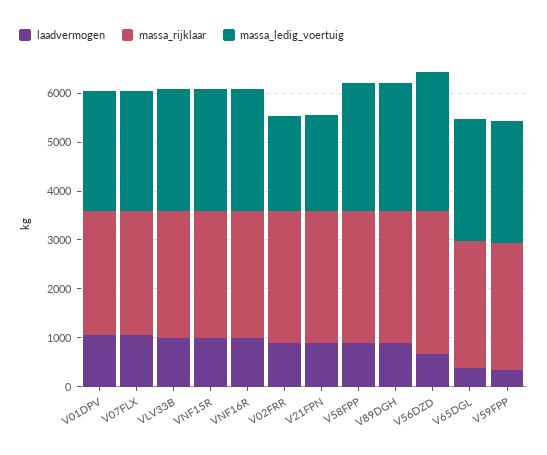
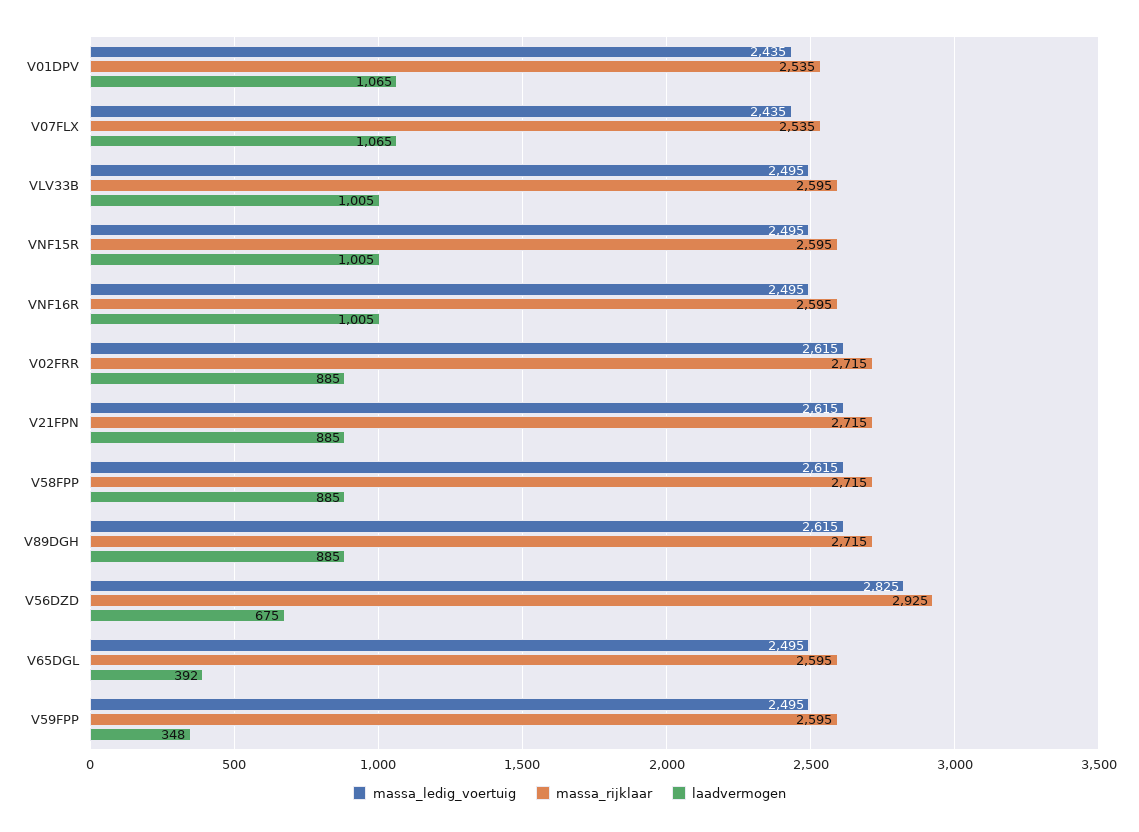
  {
    "laadvermogen": {
      "V01DPV": 1065,
      "V07FLX": 1065,
      "VLV33B": 1005,
      "VNF15R": 1005,
      "VNF16R": 1005,
      "V02FRR": 885,
      "V21FPN": 885,
      "V58FPP": 885,
      "V89DGH": 885,
      "V56DZD": 675,
      "V65DGL": 392,
      "V59FPP": 348
    },
    "massa_rijklaar": {
      "V01DPV": 2535,
      "V07FLX": 2535,
      "VLV33B": 2595,
      "VNF15R": 2595,
      "VNF16R": 2595,
      "V02FRR": 2715,
      "V21FPN": 2715,
      "V58FPP": 2715,
      "V89DGH": 2715,
      "V56DZD": 2925,
      "V65DGL": 2595,
      "V59FPP": 2595
    },
    "massa_ledig_voertuig": {
      "V01DPV": 2435,
      "V07FLX": 2435,
      "VLV33B": 2495,
      "VNF15R": 2495,
      "VNF16R": 2495,
-     "V02FRR": 2000,
+     "V02FRR": 2615,
-     "V21FPN": 2000,
+     "V21FPN": 2615,
      "V58FPP": 2615,
      "V89DGH": 2615,
      "V56DZD": 2825,
      "V65DGL": 2495,
      "V59FPP": 2495
    }
  }

